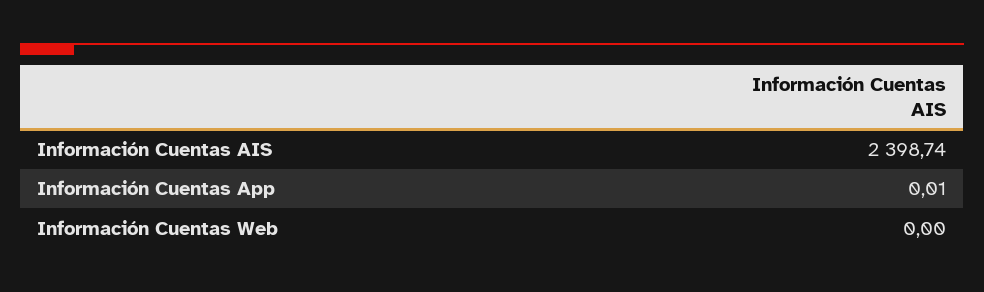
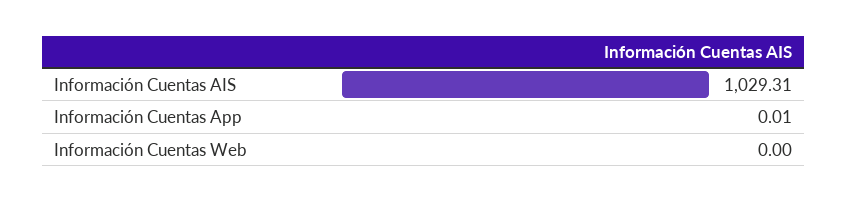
  {
-   "Información Cuentas AIS": 2398.74,
+   "Información Cuentas AIS": 1029.31,
    "Información Cuentas App": 0.01,
    "Información Cuentas Web": 0
  }

